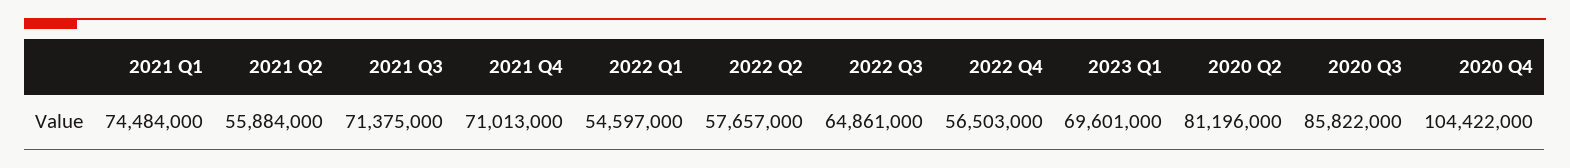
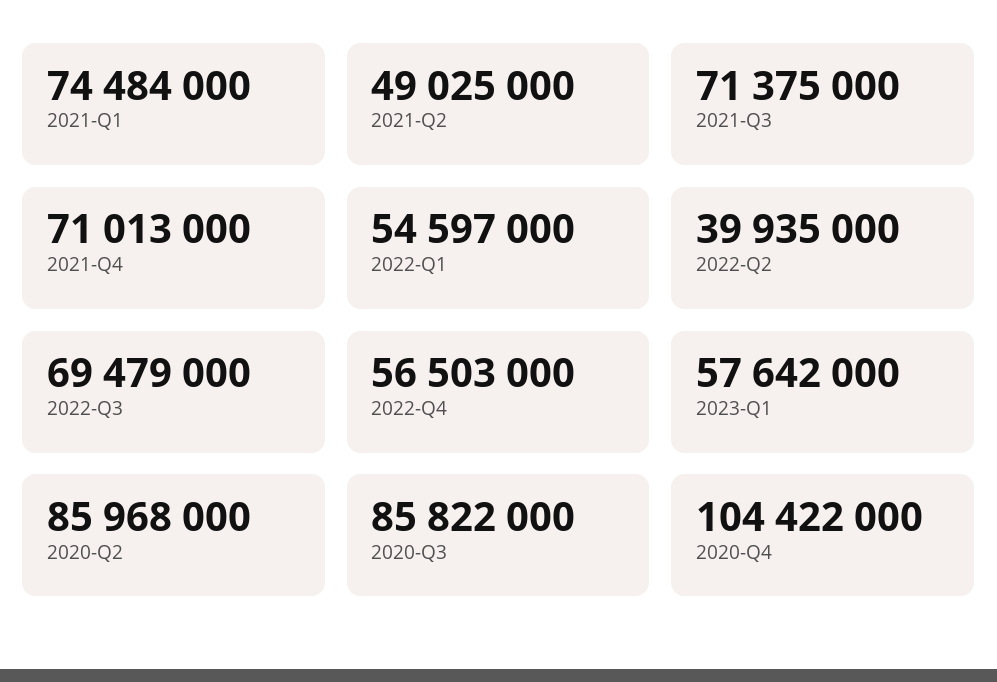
  {
    "2021 Q1": 74484000,
-   "2021 Q2": 55884000,
+   "2021 Q2": 49025000,
    "2021 Q3": 71375000,
    "2021 Q4": 71013000,
    "2022 Q1": 54597000,
-   "2022 Q2": 57657000,
+   "2022 Q2": 39935000,
-   "2022 Q3": 64861000,
+   "2022 Q3": 69479000,
    "2022 Q4": 56503000,
-   "2023 Q1": 69601000,
+   "2023 Q1": 57642000,
-   "2020 Q2": 81196000,
+   "2020 Q2": 85968000,
    "2020 Q3": 85822000,
    "2020 Q4": 104422000
  }

